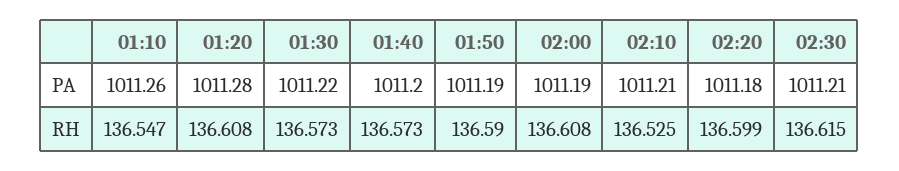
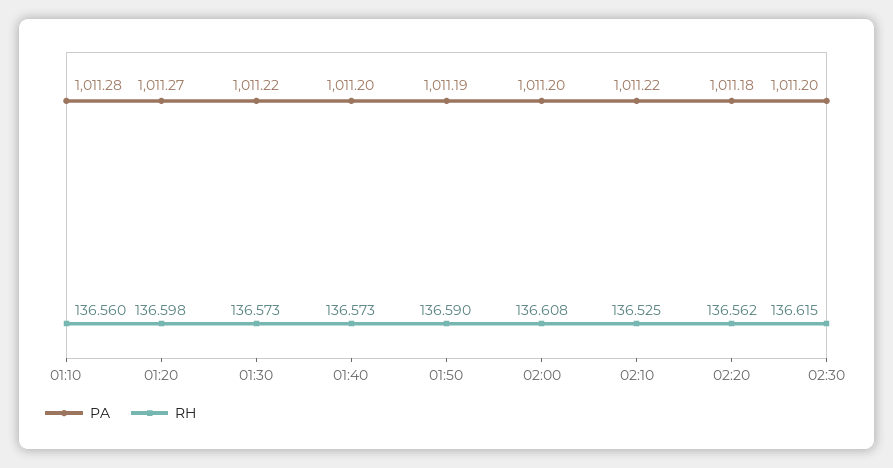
  {
    "PA": {
-     "01:10": 1011.26,
+     "01:10": 1011.28,
-     "01:20": 1011.28,
+     "01:20": 1011.27,
      "01:30": 1011.22,
      "01:40": 1011.2,
      "01:50": 1011.19,
-     "02:00": 1011.19,
+     "02:00": 1011.2,
-     "02:10": 1011.21,
+     "02:10": 1011.22,
      "02:20": 1011.18,
-     "02:30": 1011.21
+     "02:30": 1011.2
    },
    "RH": {
-     "01:10": 136.547,
+     "01:10": 136.56,
-     "01:20": 136.608,
+     "01:20": 136.598,
      "01:30": 136.573,
      "01:40": 136.573,
      "01:50": 136.59,
      "02:00": 136.608,
      "02:10": 136.525,
-     "02:20": 136.599,
+     "02:20": 136.562,
      "02:30": 136.615
    }
  }

